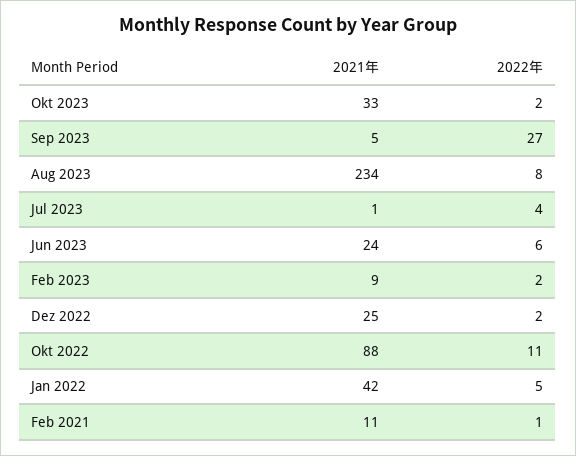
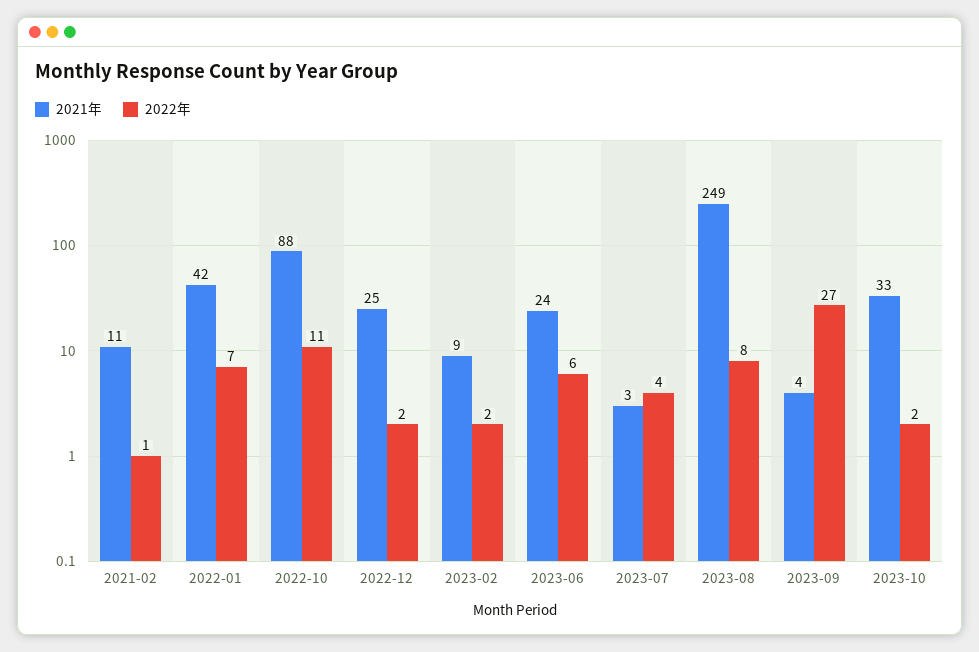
  {
    "2021年": {
      "Okt 2023": 33,
-     "Sep 2023": 5,
+     "Sep 2023": 4,
-     "Aug 2023": 234,
+     "Aug 2023": 249,
-     "Jul 2023": 1,
+     "Jul 2023": 3,
      "Jun 2023": 24,
      "Feb 2023": 9,
      "Dez 2022": 25,
      "Okt 2022": 88,
      "Jan 2022": 42,
      "Feb 2021": 11
    },
    "2022年": {
      "Okt 2023": 2,
      "Sep 2023": 27,
      "Aug 2023": 8,
      "Jul 2023": 4,
      "Jun 2023": 6,
      "Feb 2023": 2,
      "Dez 2022": 2,
      "Okt 2022": 11,
-     "Jan 2022": 5,
+     "Jan 2022": 7,
      "Feb 2021": 1
    }
  }

